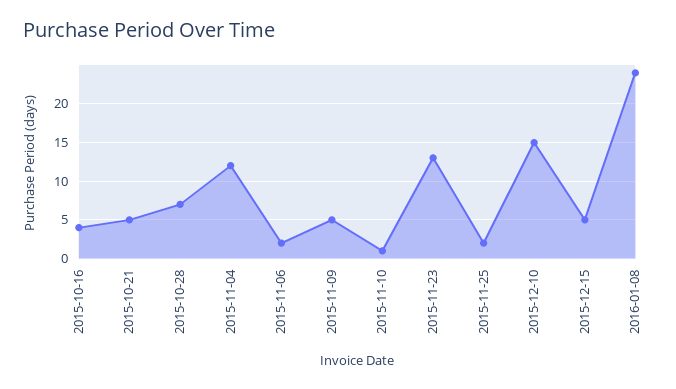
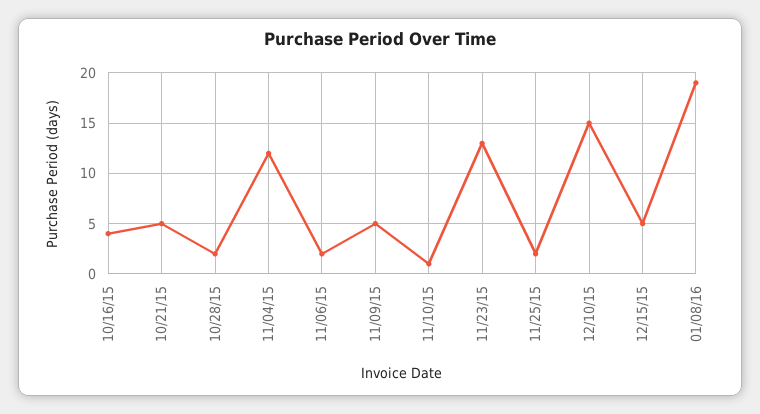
  {
    "2015-10-16": 4,
    "2015-10-21": 5,
-   "2015-10-28": 7,
+   "2015-10-28": 2,
    "2015-11-04": 12,
    "2015-11-06": 2,
    "2015-11-09": 5,
    "2015-11-10": 1,
    "2015-11-23": 13,
    "2015-11-25": 2,
    "2015-12-10": 15,
    "2015-12-15": 5,
-   "2016-01-08": 24
+   "2016-01-08": 19
  }

